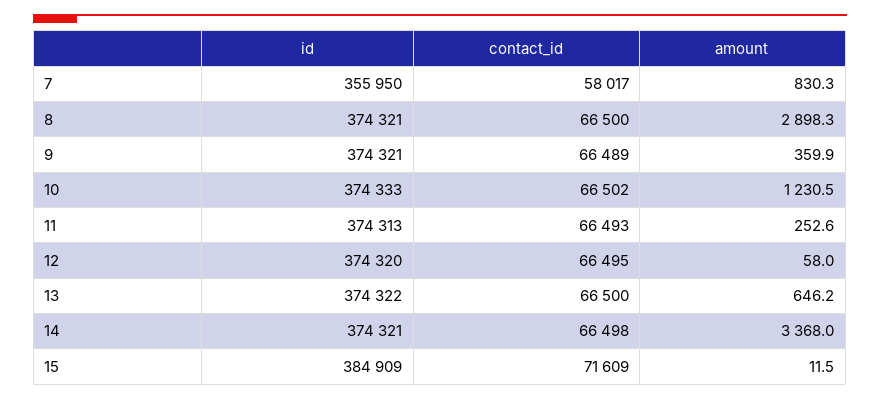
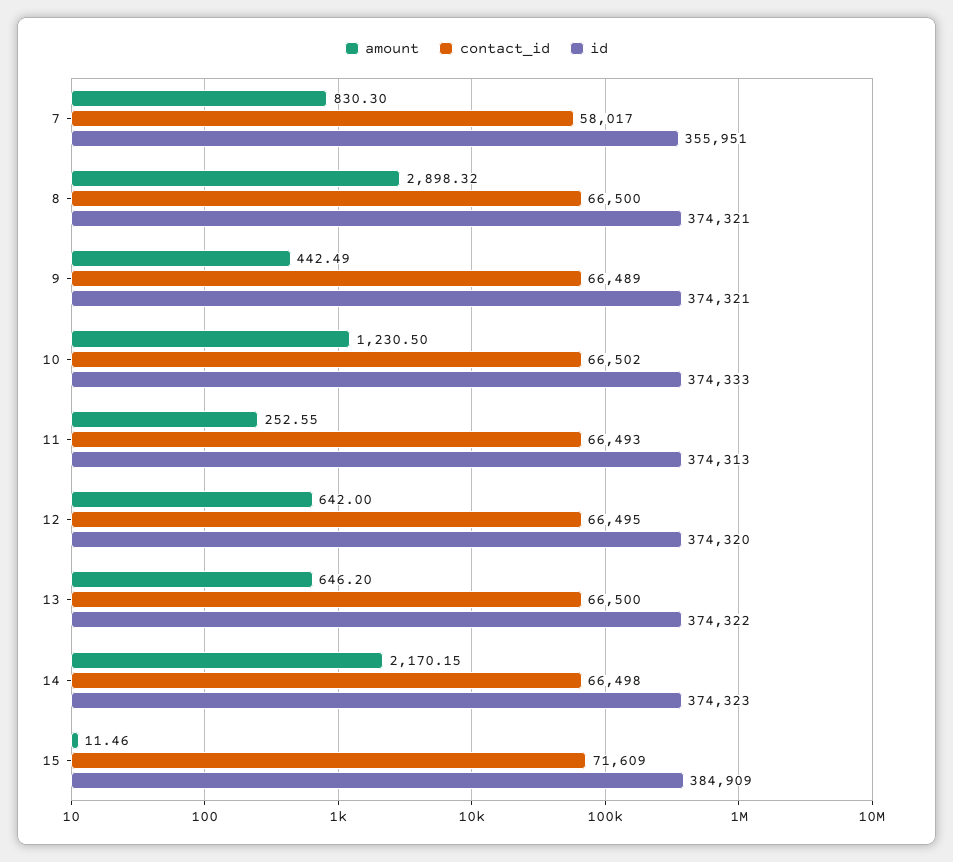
  {
    "id": {
-     "7": 355950,
+     "7": 355951,
      "8": 374321,
      "9": 374321,
      "10": 374333,
      "11": 374313,
      "12": 374320,
      "13": 374322,
-     "14": 374321,
+     "14": 374323,
      "15": 384909
    },
    "contact_id": {
      "7": 58017,
      "8": 66500,
      "9": 66489,
      "10": 66502,
      "11": 66493,
      "12": 66495,
      "13": 66500,
      "14": 66498,
      "15": 71609
    },
    "amount": {
      "7": 830.3,
      "8": 2898.32,
-     "9": 359.9,
+     "9": 442.49,
      "10": 1230.5,
      "11": 252.55,
-     "12": 58,
+     "12": 642,
      "13": 646.2,
-     "14": 3368,
+     "14": 2170.15,
      "15": 11.46
    }
  }

